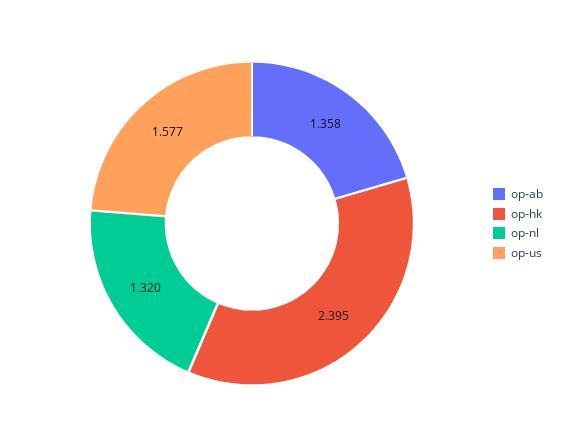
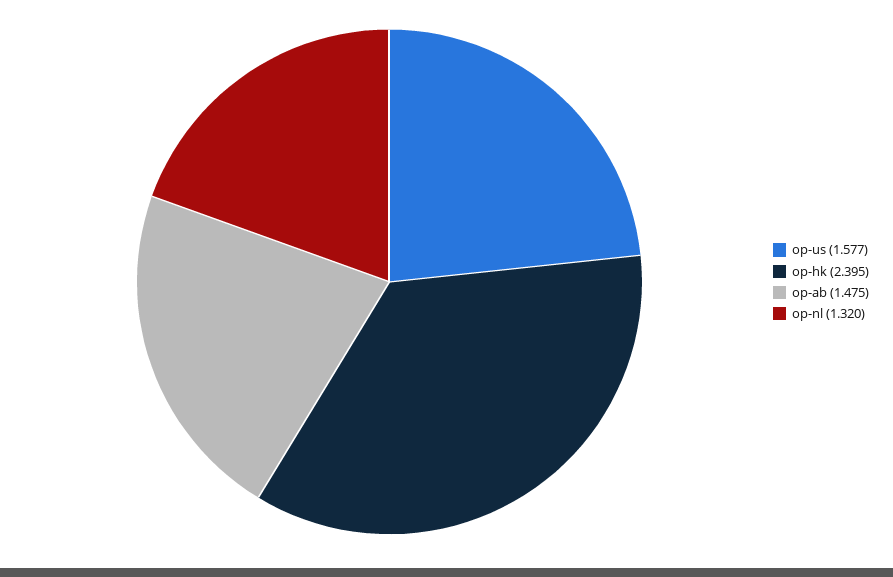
  {
-   "op-ab": 1.358,
+   "op-ab": 1.475,
    "op-hk": 2.395,
    "op-nl": 1.32,
    "op-us": 1.577
  }

